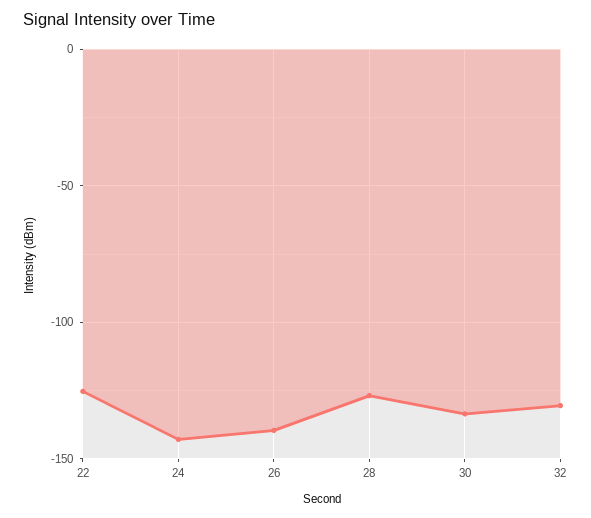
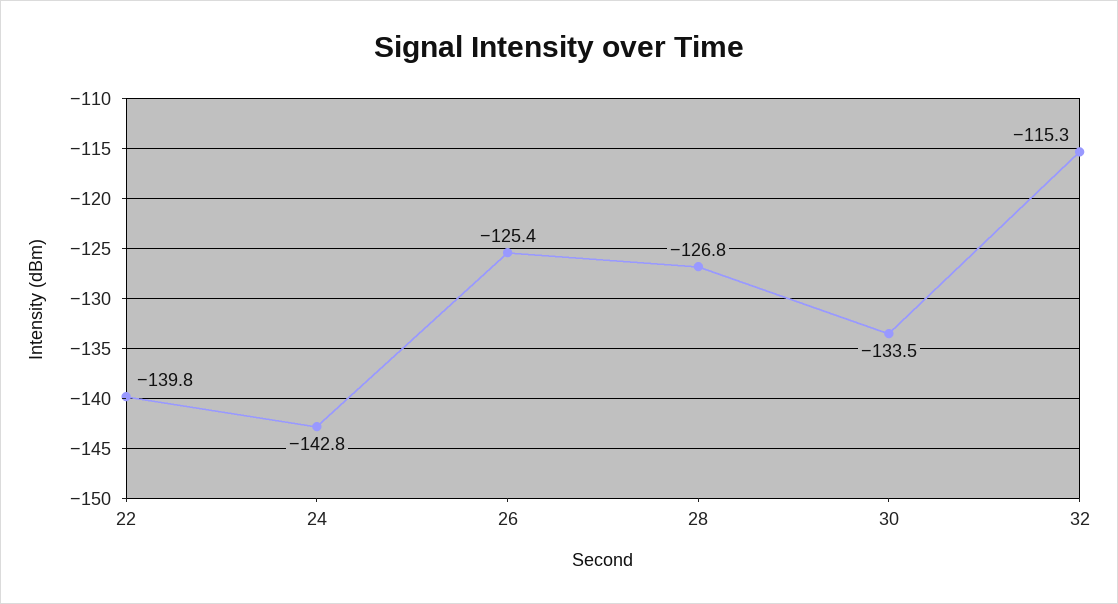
  {
-   "22": -125,
+   "22": -139.8,
    "24": -142.8,
-   "26": -140,
+   "26": -125.4,
    "28": -126.8,
    "30": -133.5,
-   "32": -130
+   "32": -115.3
  }

